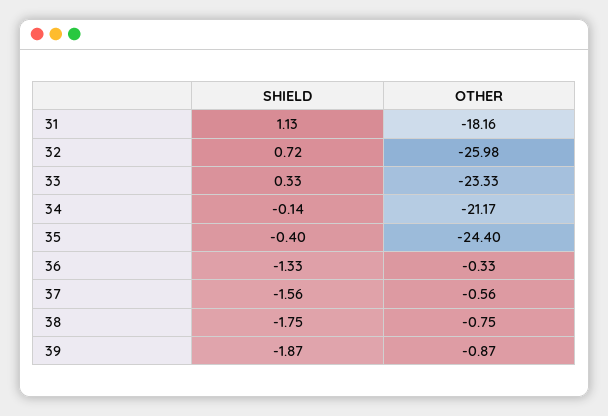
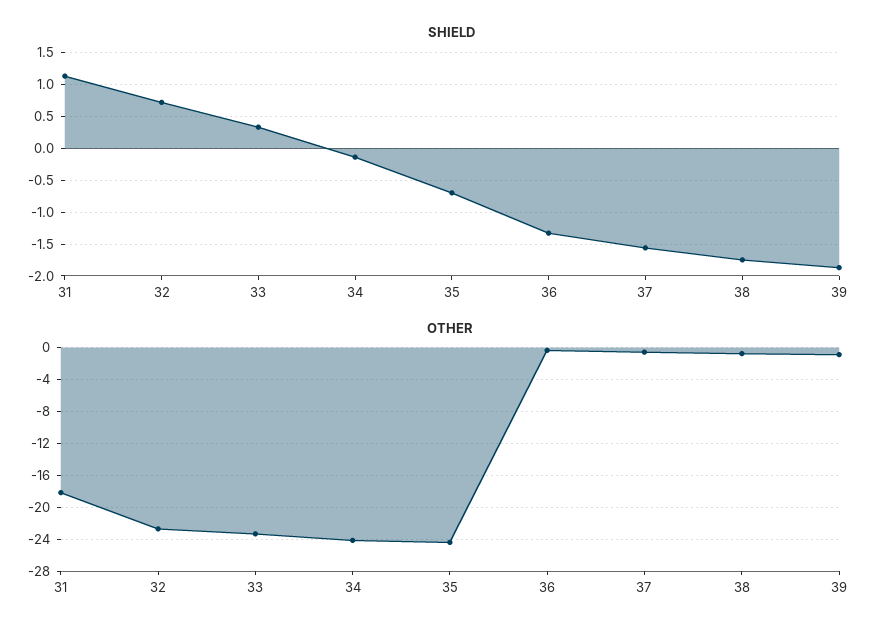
  {
    "SHIELD": {
      "31": 1.13,
      "32": 0.72,
      "33": 0.33,
      "34": -0.14,
-     "35": -0.4,
+     "35": -0.7,
      "36": -1.33,
      "37": -1.56,
      "38": -1.75,
      "39": -1.87
    },
    "OTHER": {
      "31": -18.16,
-     "32": -25.98,
+     "32": -23,
      "33": -23.33,
-     "34": -21.17,
+     "34": -24,
      "35": -24.4,
      "36": -0.33,
      "37": -0.56,
      "38": -0.75,
      "39": -0.87
    }
  }

